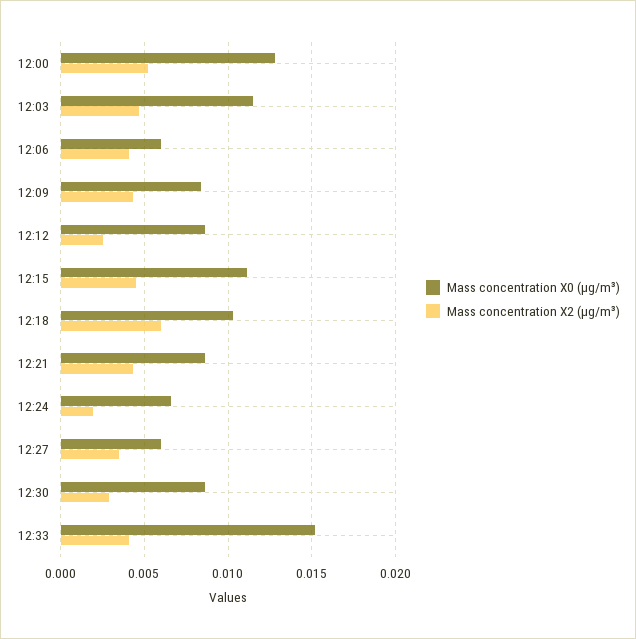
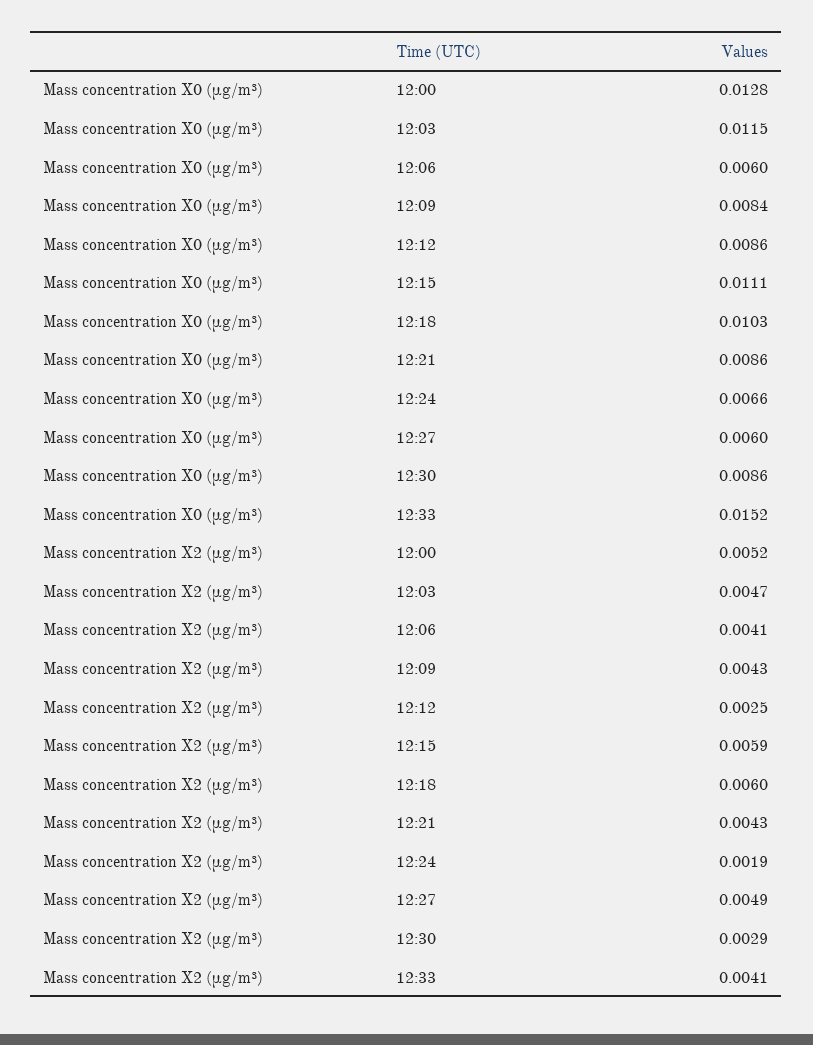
  {
    "Mass concentration X0 (μg/m³)": {
      "12:00": 0.0128,
      "12:03": 0.0115,
      "12:06": 0.006,
      "12:09": 0.0084,
      "12:12": 0.0086,
      "12:15": 0.0111,
      "12:18": 0.0103,
      "12:21": 0.0086,
      "12:24": 0.0066,
      "12:27": 0.006,
      "12:30": 0.0086,
      "12:33": 0.0152
    },
    "Mass concentration X2 (μg/m³)": {
      "12:00": 0.0052,
      "12:03": 0.0047,
      "12:06": 0.0041,
      "12:09": 0.0043,
      "12:12": 0.0025,
-     "12:15": 0.0045,
+     "12:15": 0.0059,
      "12:18": 0.006,
      "12:21": 0.0043,
      "12:24": 0.0019,
-     "12:27": 0.0035,
+     "12:27": 0.0049,
      "12:30": 0.0029,
      "12:33": 0.0041
    }
  }

